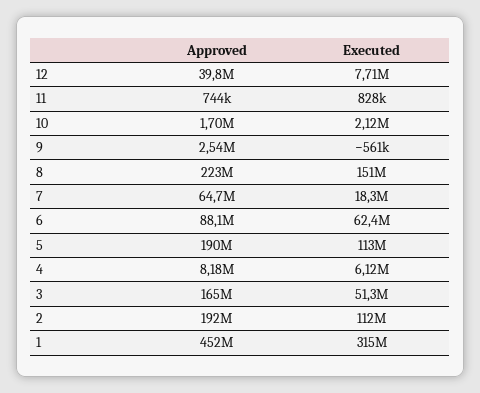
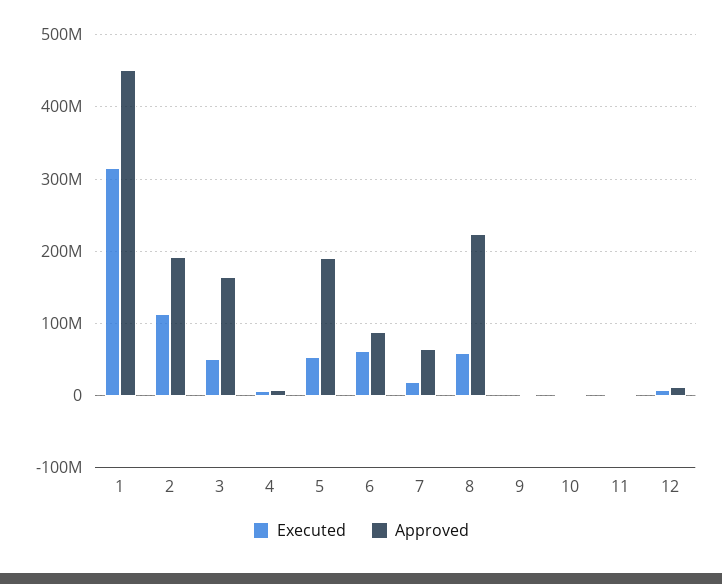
  {
    "Approved": {
-     "12": 39800000,
+     "12": 10000000,
      "11": 744000,
      "10": 1700000,
      "9": 2540000,
      "8": 223000000,
      "7": 64700000,
      "6": 88100000,
      "5": 190000000,
      "4": 8180000,
      "3": 165000000,
      "2": 192000000,
      "1": 452000000
    },
    "Executed": {
      "12": 7710000,
      "11": 828000,
      "10": 2120000,
      "9": -561000,
-     "8": 151000000,
+     "8": 60000000,
      "7": 18300000,
      "6": 62400000,
-     "5": 113000000,
+     "5": 50000000,
      "4": 6120000,
      "3": 51300000,
      "2": 112000000,
      "1": 315000000
    }
  }

